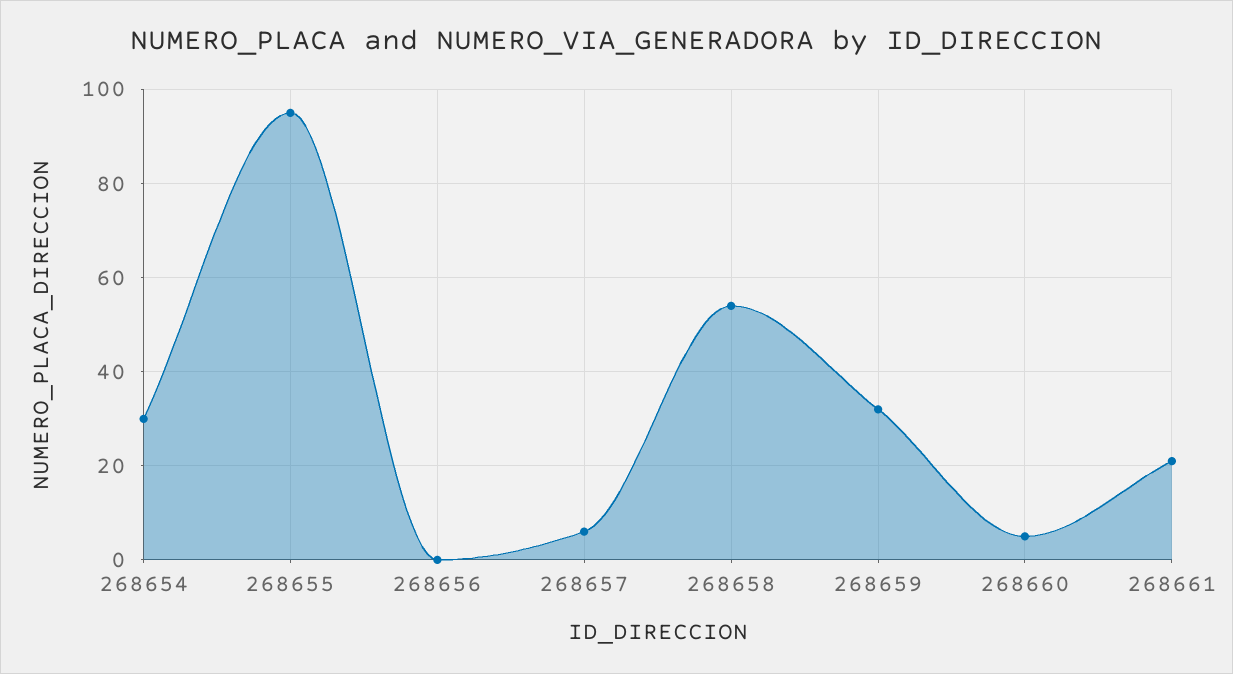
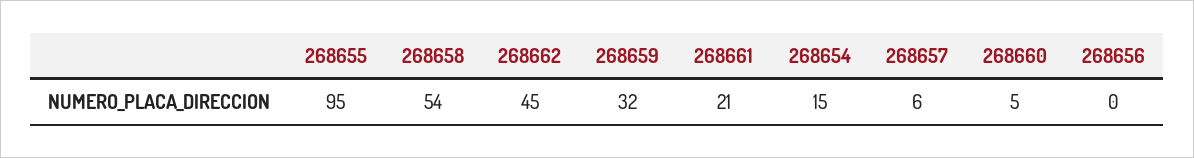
  {
-   "268654": 30,
+   "268654": 15,
    "268655": 95,
    "268656": 0,
    "268657": 6,
    "268658": 54,
    "268659": 32,
    "268660": 5,
-   "268661": 21
+   "268661": 21,
+   "268662": 45
  }

